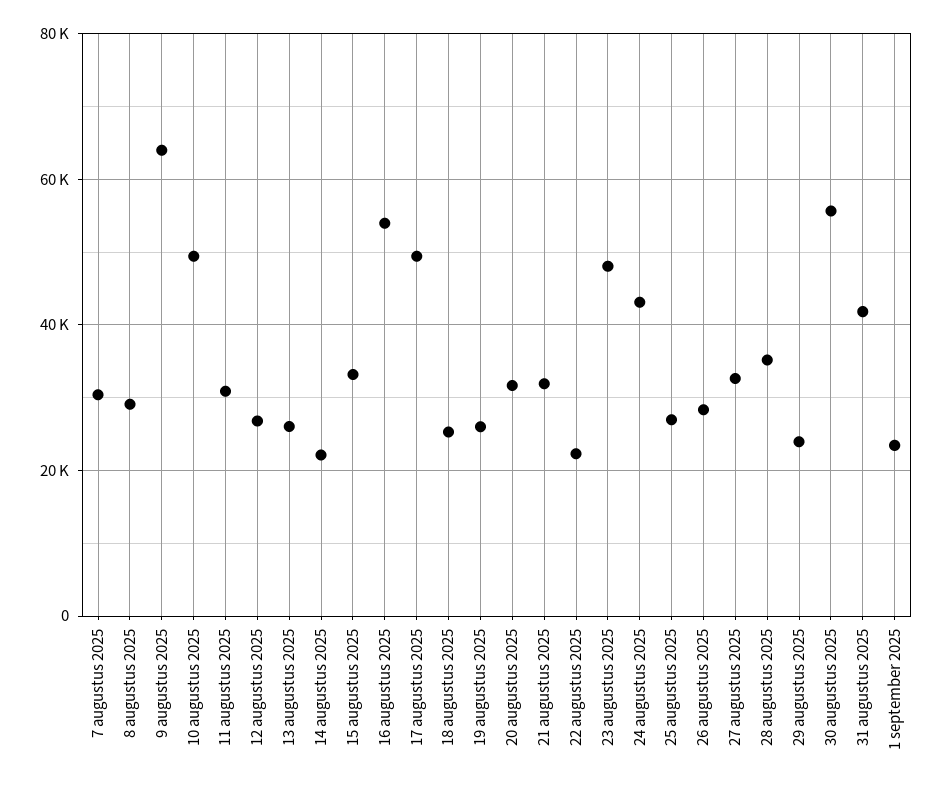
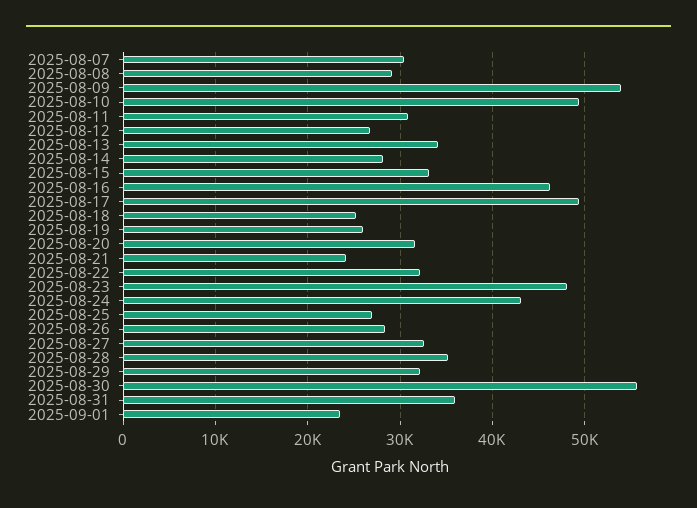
  {
    "7 augustus 2025": 30000,
    "8 augustus 2025": 29000,
-   "9 augustus 2025": 64000,
+   "9 augustus 2025": 54000,
    "10 augustus 2025": 49000,
    "11 augustus 2025": 31000,
    "12 augustus 2025": 27000,
-   "13 augustus 2025": 26000,
+   "13 augustus 2025": 34000,
-   "14 augustus 2025": 22000,
+   "14 augustus 2025": 28000,
    "15 augustus 2025": 33000,
-   "16 augustus 2025": 54000,
+   "16 augustus 2025": 46000,
    "17 augustus 2025": 49000,
    "18 augustus 2025": 25000,
    "19 augustus 2025": 26000,
    "20 augustus 2025": 32000,
-   "21 augustus 2025": 32000,
+   "21 augustus 2025": 24000,
-   "22 augustus 2025": 22000,
+   "22 augustus 2025": 32000,
    "23 augustus 2025": 48000,
    "24 augustus 2025": 43000,
    "25 augustus 2025": 27000,
    "26 augustus 2025": 28000,
    "27 augustus 2025": 33000,
    "28 augustus 2025": 35000,
-   "29 augustus 2025": 24000,
+   "29 augustus 2025": 32000,
    "30 augustus 2025": 56000,
-   "31 augustus 2025": 42000,
+   "31 augustus 2025": 36000,
    "1 september 2025": 23000
  }

